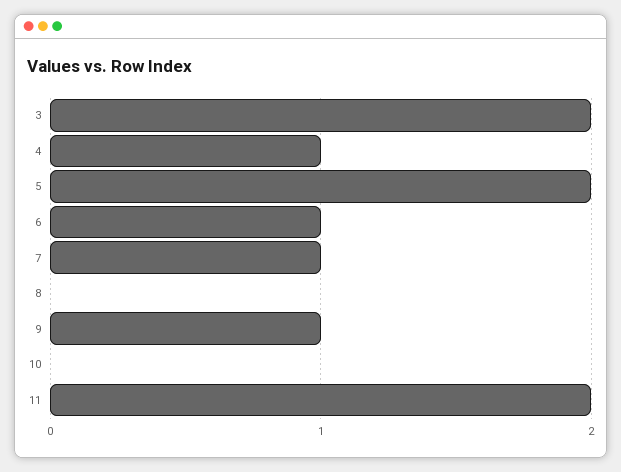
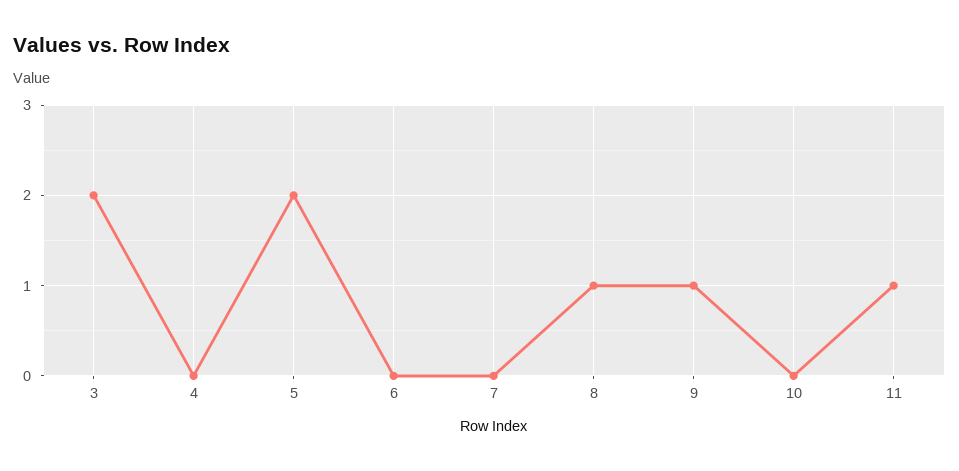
  {
    "3": 2,
-   "4": 1,
+   "4": 0,
    "5": 2,
-   "6": 1,
+   "6": 0,
-   "7": 1,
+   "7": 0,
-   "8": 0,
+   "8": 1,
    "9": 1,
    "10": 0,
-   "11": 2
+   "11": 1
  }

